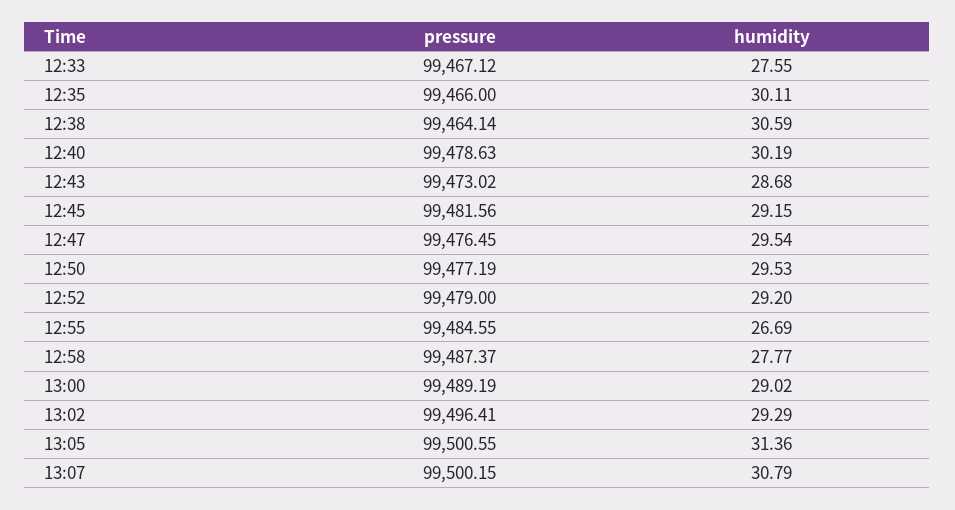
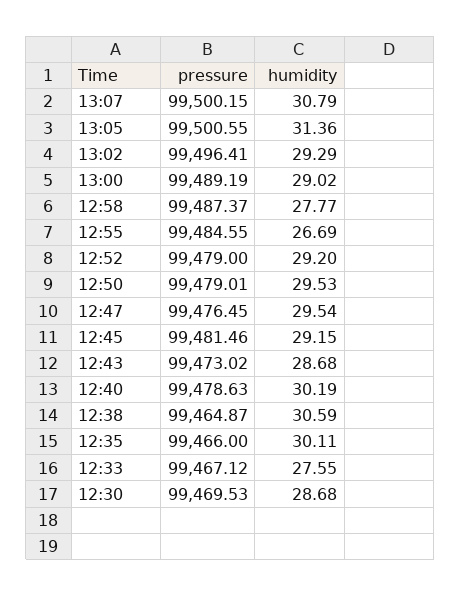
  {
    "pressure": {
      "12:33": 99467.12,
      "12:35": 99466,
-     "12:38": 99464.14,
+     "12:38": 99464.87,
      "12:40": 99478.63,
      "12:43": 99473.02,
-     "12:45": 99481.56,
+     "12:45": 99481.46,
      "12:47": 99476.45,
-     "12:50": 99477.19,
+     "12:50": 99479.01,
      "12:52": 99479,
      "12:55": 99484.55,
      "12:58": 99487.37,
      "13:00": 99489.19,
      "13:02": 99496.41,
      "13:05": 99500.55,
-     "13:07": 99500.15
+     "13:07": 99500.15,
+     "12:30": 99469.53
    },
    "humidity": {
      "12:33": 27.55,
      "12:35": 30.11,
      "12:38": 30.59,
      "12:40": 30.19,
      "12:43": 28.68,
      "12:45": 29.15,
      "12:47": 29.54,
      "12:50": 29.53,
      "12:52": 29.2,
      "12:55": 26.69,
      "12:58": 27.77,
      "13:00": 29.02,
      "13:02": 29.29,
      "13:05": 31.36,
-     "13:07": 30.79
+     "13:07": 30.79,
+     "12:30": 28.68
    }
  }

